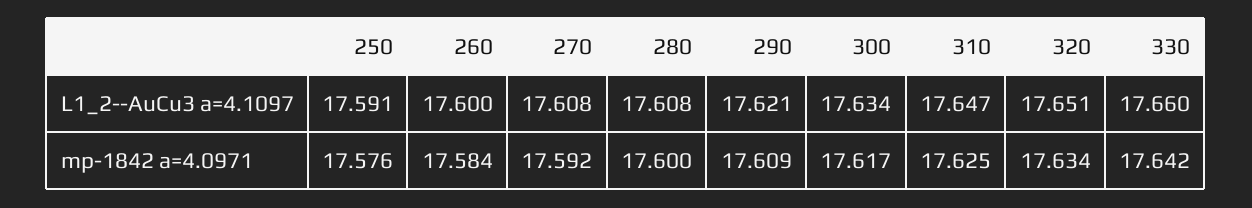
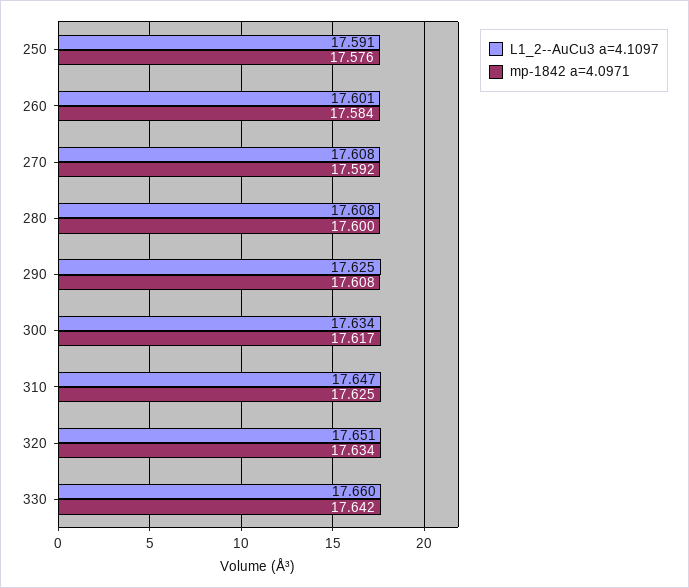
  {
    "L1_2--AuCu3 a=4.1097": {
      "250": 17.591,
-     "260": 17.6,
+     "260": 17.601,
      "270": 17.608,
      "280": 17.608,
-     "290": 17.621,
+     "290": 17.625,
      "300": 17.634,
      "310": 17.647,
      "320": 17.651,
      "330": 17.66
    },
    "mp-1842 a=4.0971": {
      "250": 17.576,
      "260": 17.584,
      "270": 17.592,
      "280": 17.6,
-     "290": 17.609,
+     "290": 17.608,
      "300": 17.617,
      "310": 17.625,
      "320": 17.634,
      "330": 17.642
    }
  }

